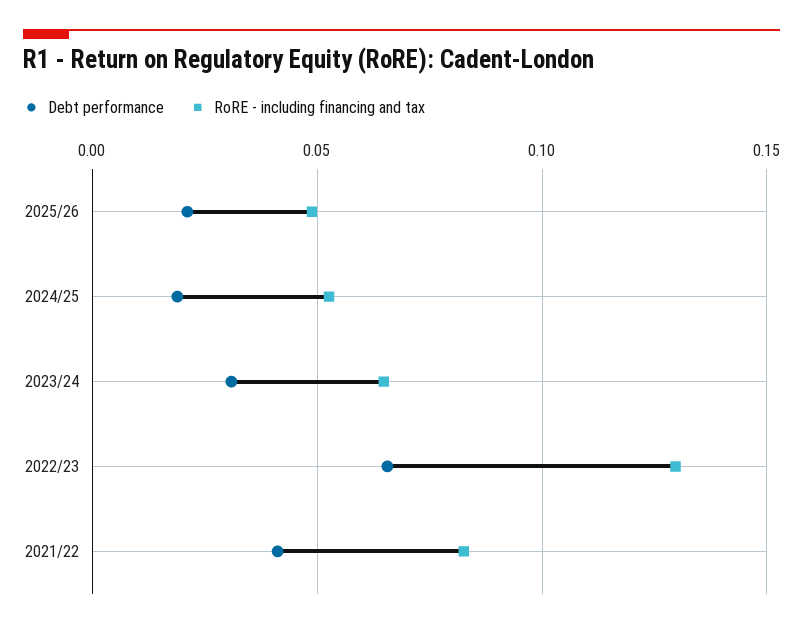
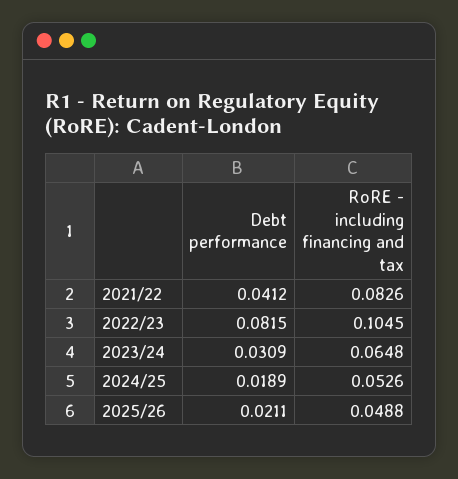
  {
    "Debt performance": {
      "2025/26": 0.0211,
      "2024/25": 0.0189,
      "2023/24": 0.0309,
-     "2022/23": 0.065,
+     "2022/23": 0.0815,
      "2021/22": 0.0412
    },
    "RoRE - including financing and tax": {
      "2025/26": 0.0488,
      "2024/25": 0.0526,
      "2023/24": 0.0648,
-     "2022/23": 0.13,
+     "2022/23": 0.1045,
      "2021/22": 0.0826
    }
  }

